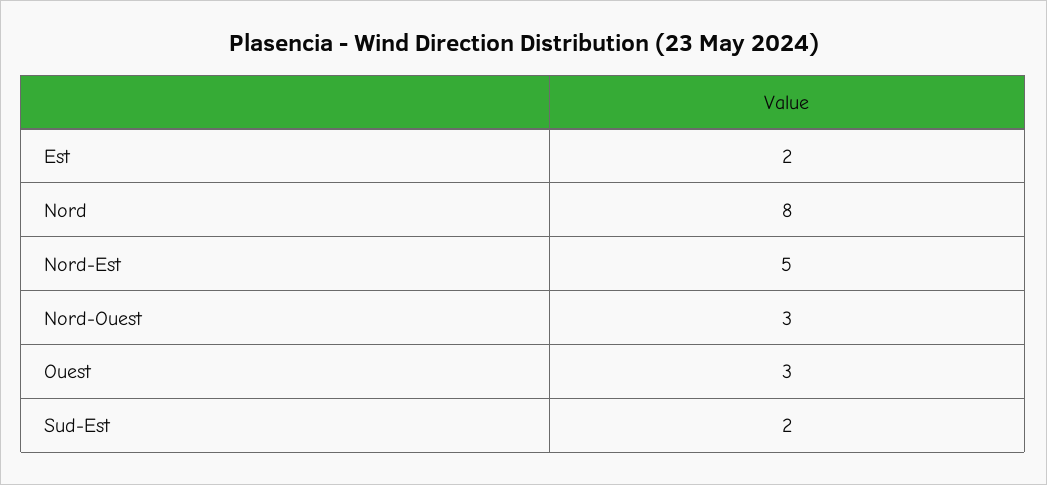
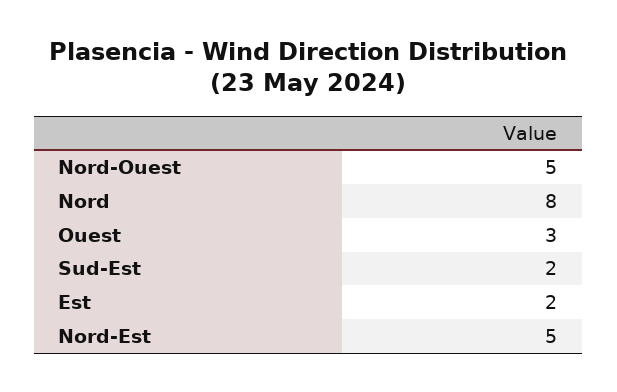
  {
    "Est": 2,
    "Nord": 8,
    "Nord-Est": 5,
-   "Nord-Ouest": 3,
+   "Nord-Ouest": 5,
    "Ouest": 3,
    "Sud-Est": 2
  }

